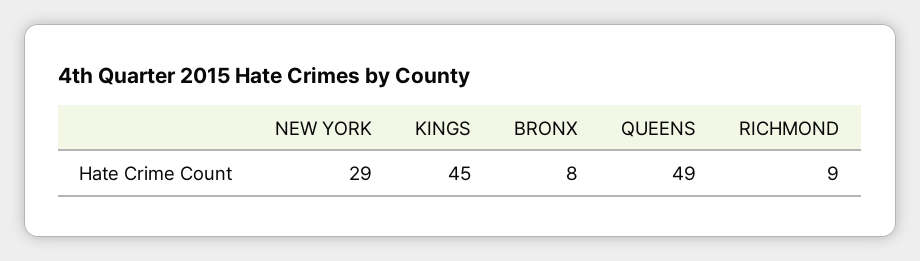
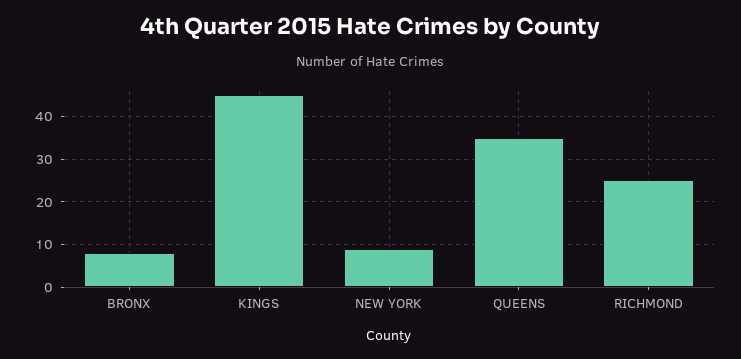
  {
-   "NEW YORK": 29,
+   "NEW YORK": 10,
    "KINGS": 45,
    "BRONX": 8,
-   "QUEENS": 49,
+   "QUEENS": 35,
-   "RICHMOND": 9
+   "RICHMOND": 25
  }

